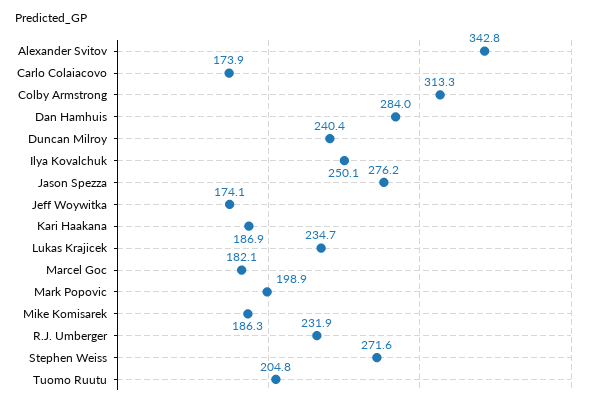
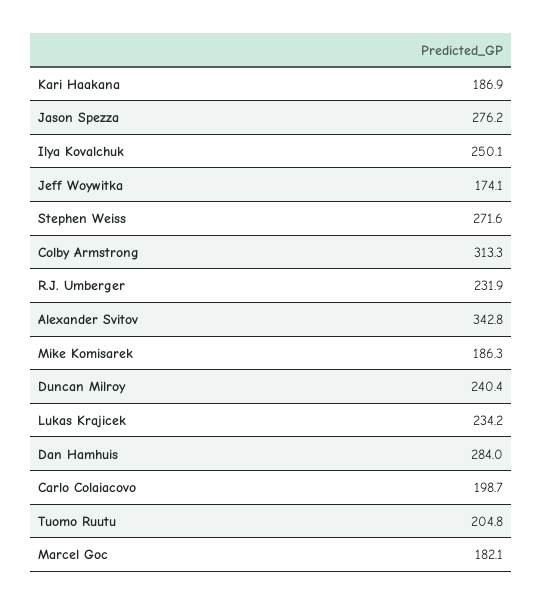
  {
    "Alexander Svitov": 342.8,
-   "Carlo Colaiacovo": 173.9,
+   "Carlo Colaiacovo": 198.7,
    "Colby Armstrong": 313.3,
    "Dan Hamhuis": 284,
    "Duncan Milroy": 240.4,
    "Ilya Kovalchuk": 250.1,
    "Jason Spezza": 276.2,
    "Jeff Woywitka": 174.1,
    "Kari Haakana": 186.9,
-   "Lukas Krajicek": 234.7,
+   "Lukas Krajicek": 234.2,
    "Marcel Goc": 182.1,
-   "Mark Popovic": 198.9,
    "Mike Komisarek": 186.3,
    "R.J. Umberger": 231.9,
    "Stephen Weiss": 271.6,
    "Tuomo Ruutu": 204.8
  }

